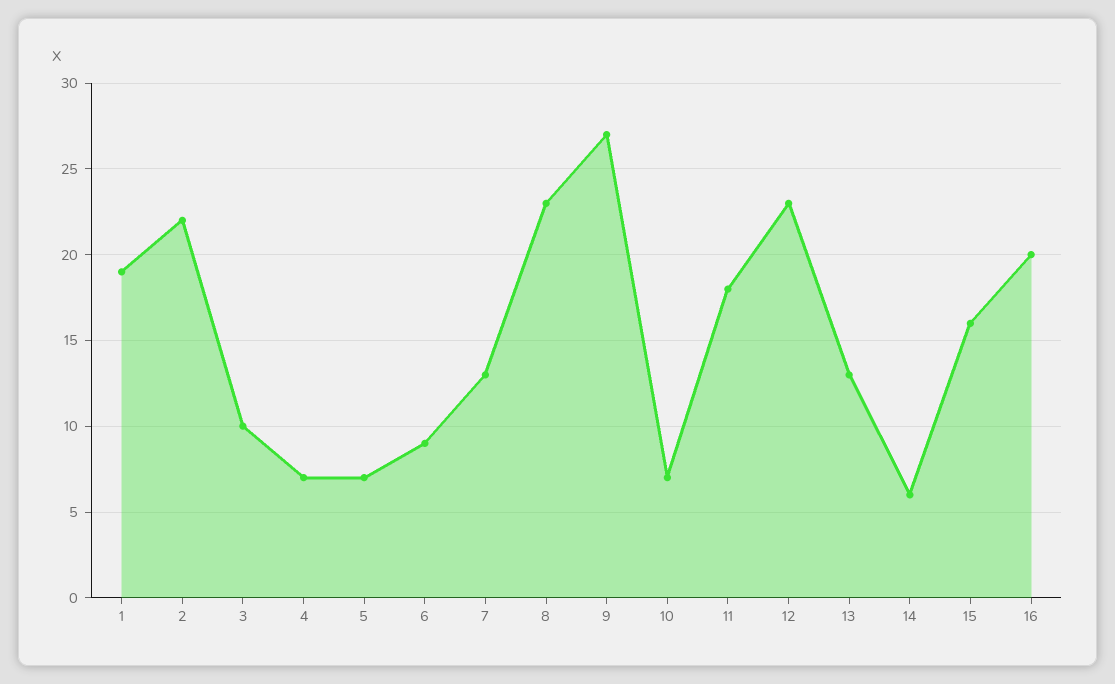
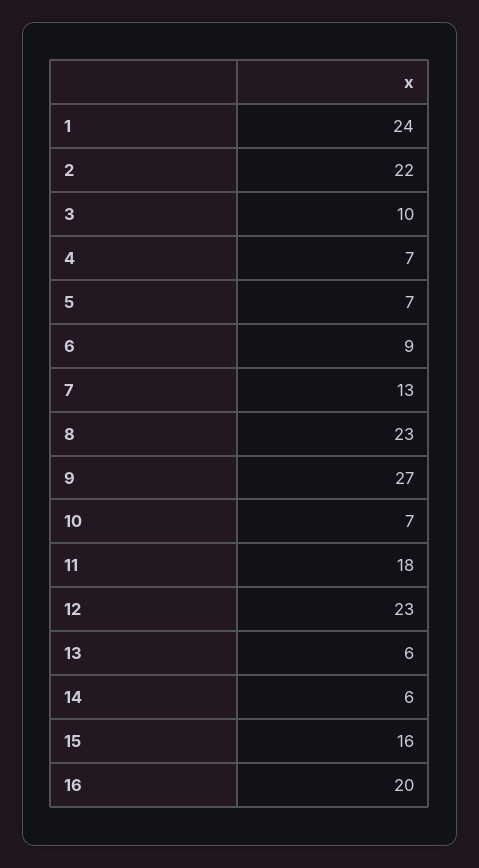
  {
-   "1": 19,
+   "1": 24,
    "2": 22,
    "3": 10,
    "4": 7,
    "5": 7,
    "6": 9,
    "7": 13,
    "8": 23,
    "9": 27,
    "10": 7,
    "11": 18,
    "12": 23,
-   "13": 13,
+   "13": 6,
    "14": 6,
    "15": 16,
    "16": 20
  }

